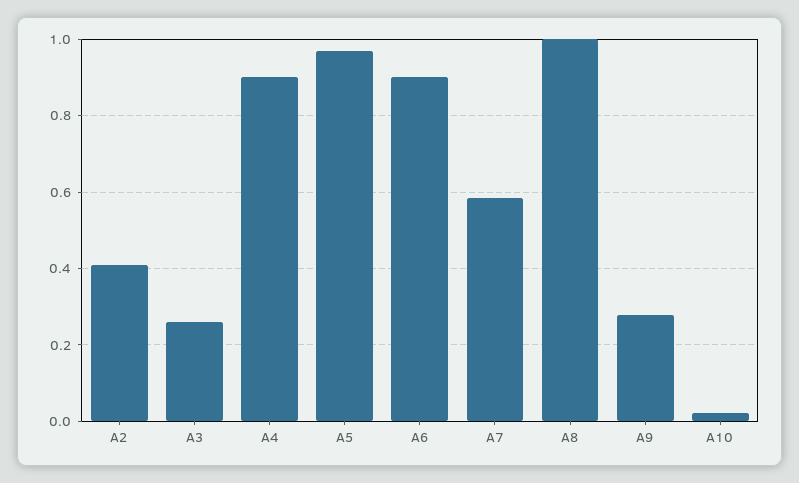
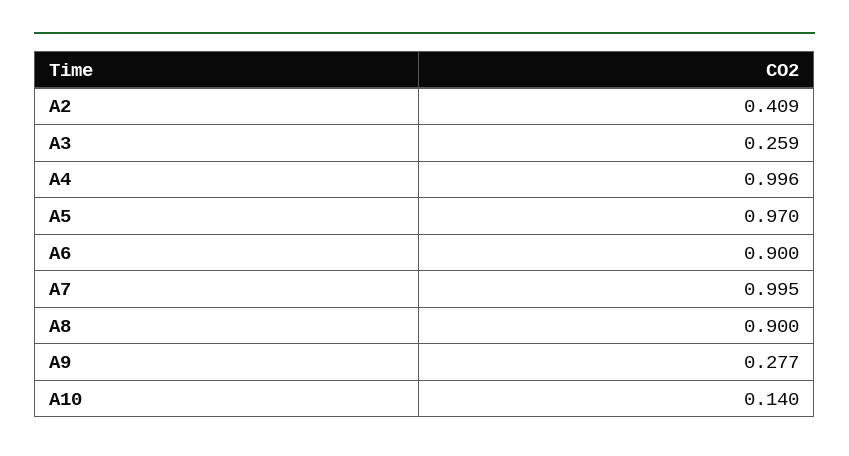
  {
    "A2": 0.409,
    "A3": 0.259,
-   "A4": 0.9,
+   "A4": 0.996,
    "A5": 0.97,
    "A6": 0.9,
-   "A7": 0.58,
+   "A7": 0.995,
-   "A8": 1,
+   "A8": 0.9,
    "A9": 0.277,
-   "A10": 0.02
+   "A10": 0.14
  }

